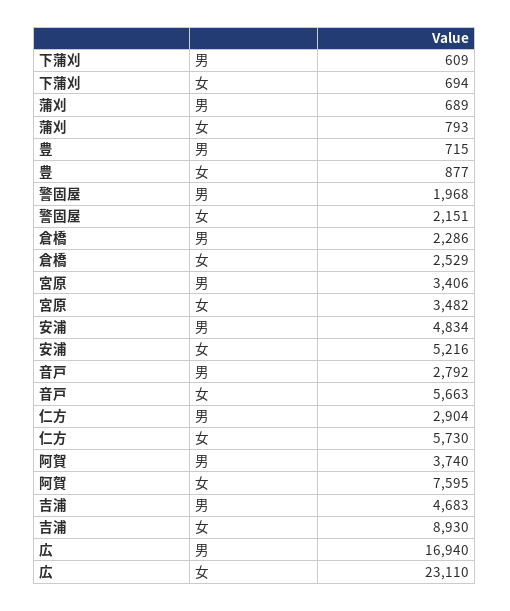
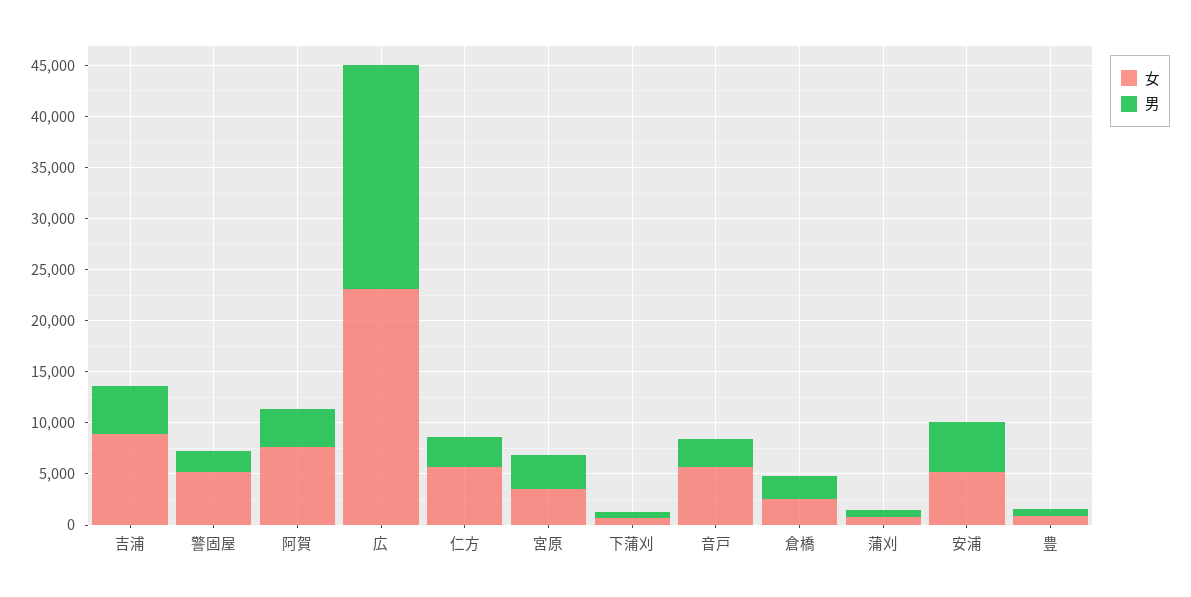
  {
    "男": {
      "下蒲刈": 609,
      "蒲刈": 689,
      "豊": 715,
      "警固屋": 1968,
      "倉橋": 2286,
      "宮原": 3406,
      "安浦": 4834,
      "音戸": 2792,
      "仁方": 2904,
      "阿賀": 3740,
      "吉浦": 4683,
-     "広": 16940
+     "広": 22000
    },
    "女": {
      "下蒲刈": 694,
      "蒲刈": 793,
      "豊": 877,
-     "警固屋": 2151,
+     "警固屋": 5000,
      "倉橋": 2529,
      "宮原": 3482,
      "安浦": 5216,
      "音戸": 5663,
      "仁方": 5730,
      "阿賀": 7595,
      "吉浦": 8930,
      "広": 23110
    }
  }

